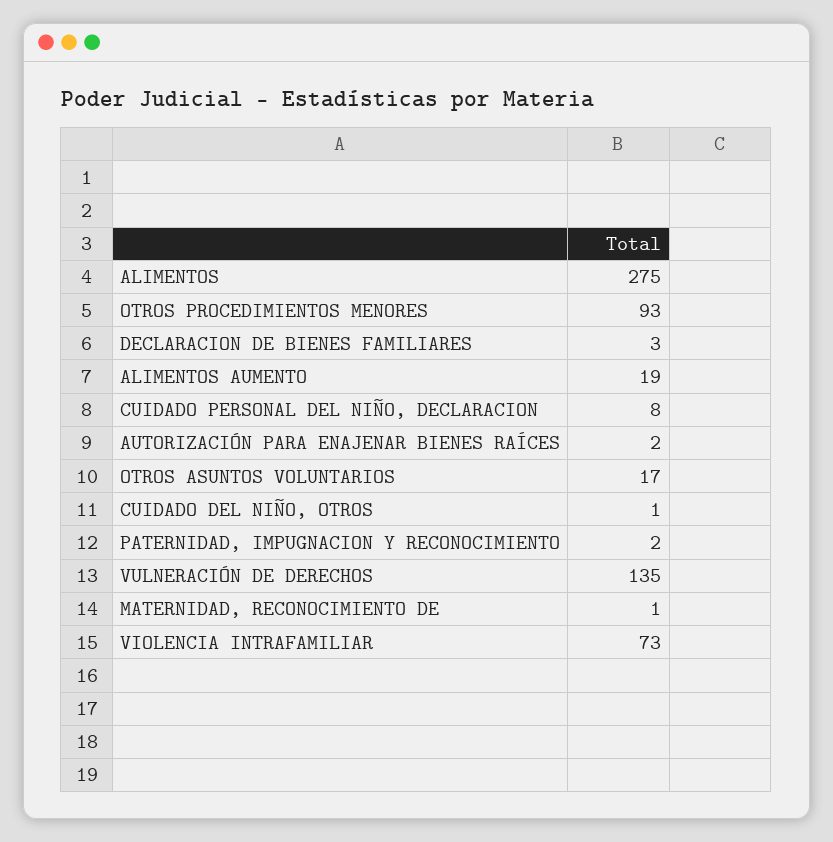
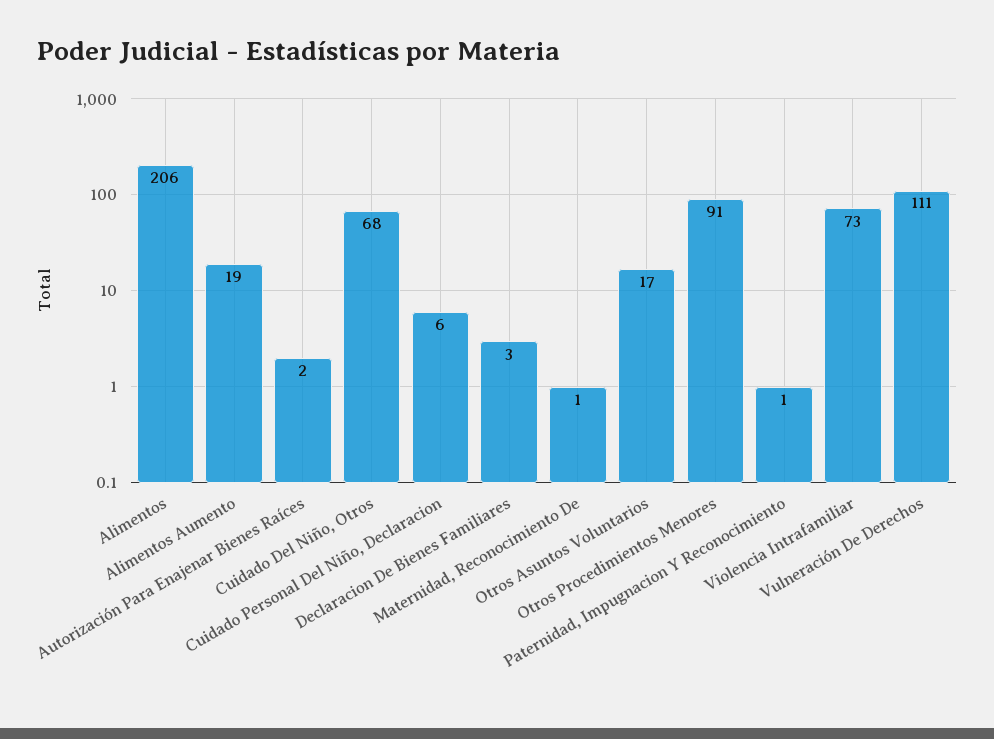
  {
-   "ALIMENTOS": 275,
+   "ALIMENTOS": 206,
-   "OTROS PROCEDIMIENTOS MENORES": 93,
+   "OTROS PROCEDIMIENTOS MENORES": 91,
    "DECLARACION DE BIENES FAMILIARES": 3,
    "ALIMENTOS AUMENTO": 19,
-   "CUIDADO PERSONAL DEL NIÑO, DECLARACION": 8,
+   "CUIDADO PERSONAL DEL NIÑO, DECLARACION": 6,
    "AUTORIZACIÓN PARA ENAJENAR BIENES RAÍCES": 2,
    "OTROS ASUNTOS VOLUNTARIOS": 17,
-   "CUIDADO DEL NIÑO, OTROS": 1,
+   "CUIDADO DEL NIÑO, OTROS": 68,
-   "PATERNIDAD, IMPUGNACION Y RECONOCIMIENTO": 2,
+   "PATERNIDAD, IMPUGNACION Y RECONOCIMIENTO": 1,
-   "VULNERACIÓN DE DERECHOS": 135,
+   "VULNERACIÓN DE DERECHOS": 111,
    "MATERNIDAD, RECONOCIMIENTO DE": 1,
    "VIOLENCIA INTRAFAMILIAR": 73
  }

